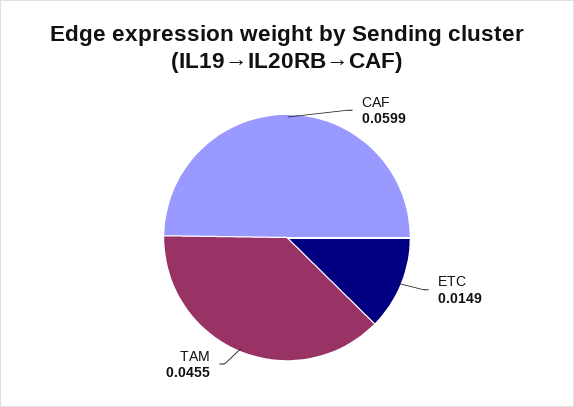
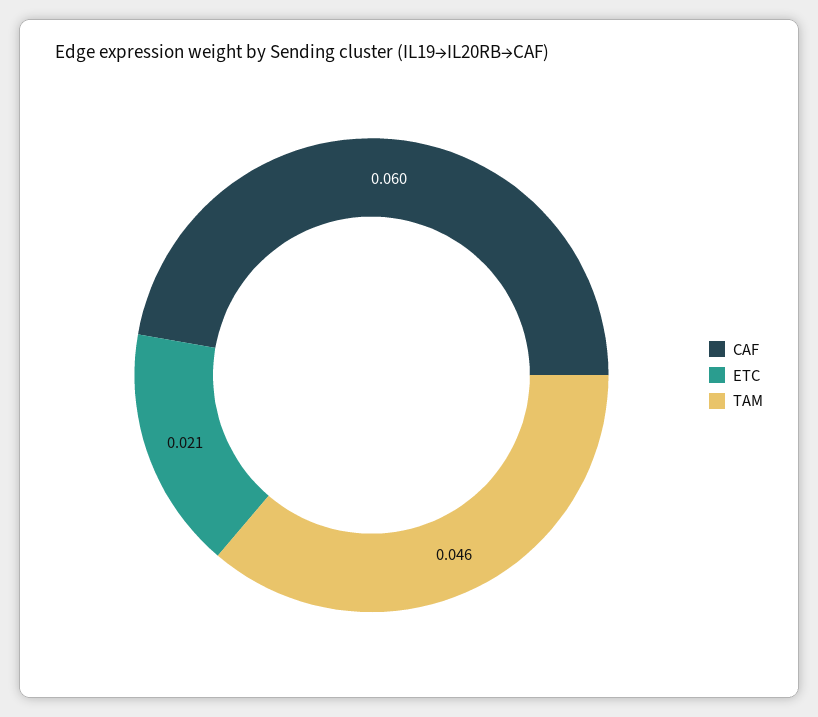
  {
    "CAF": 0.0599,
-   "ETC": 0.0149,
+   "ETC": 0.021,
    "TAM": 0.0455
  }

